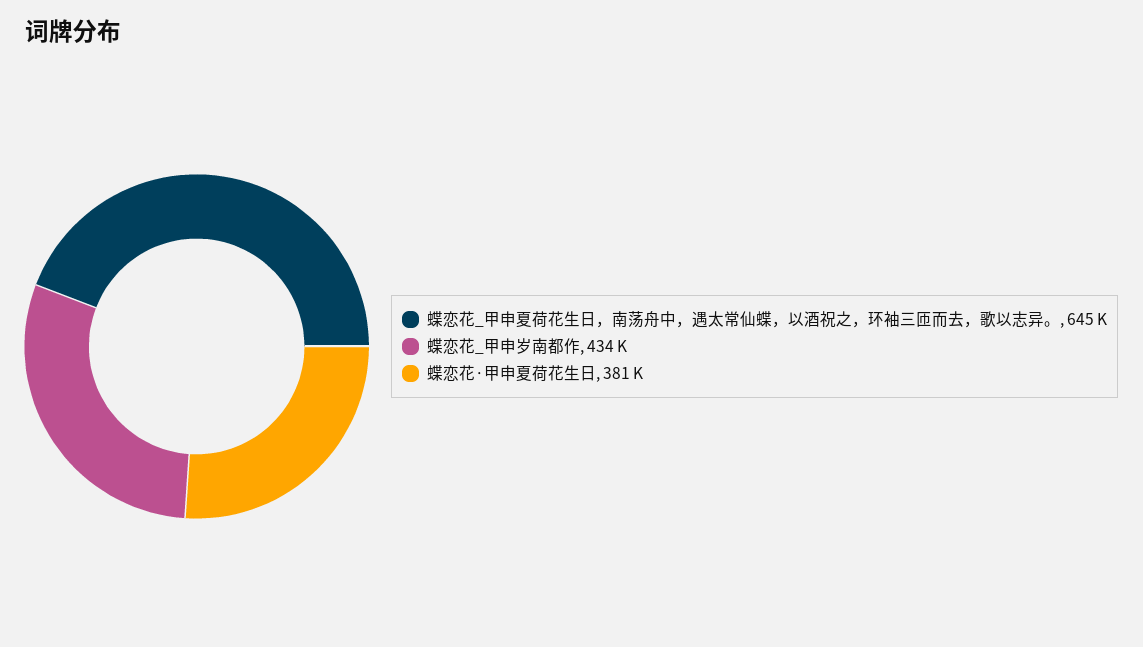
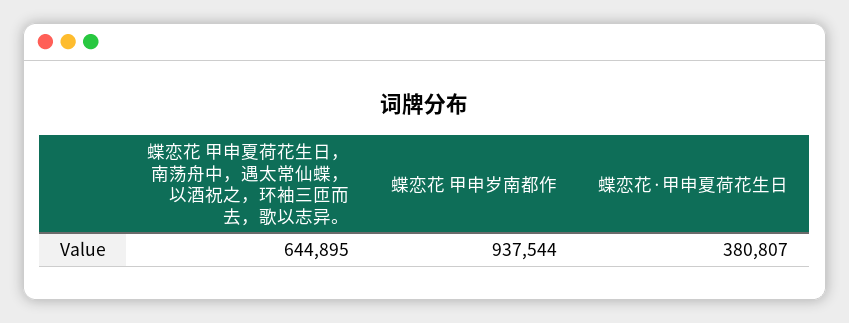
  {
    "蝶恋花_甲申夏荷花生日，南荡舟中，遇太常仙蝶，以酒祝之，环袖三匝而去，歌以志异。": 644895,
-   "蝶恋花_甲申岁南都作": 434000,
+   "蝶恋花_甲申岁南都作": 937544,
    "蝶恋花·甲申夏荷花生日": 380807
  }

